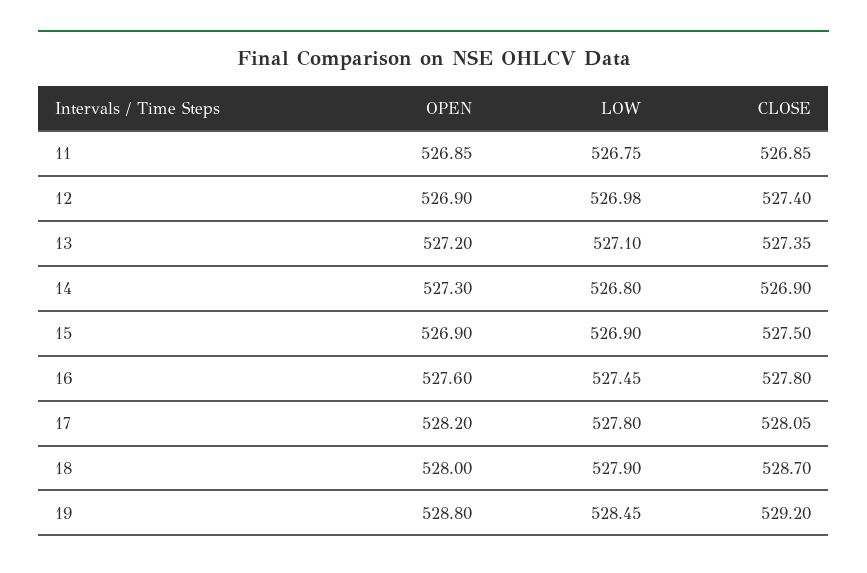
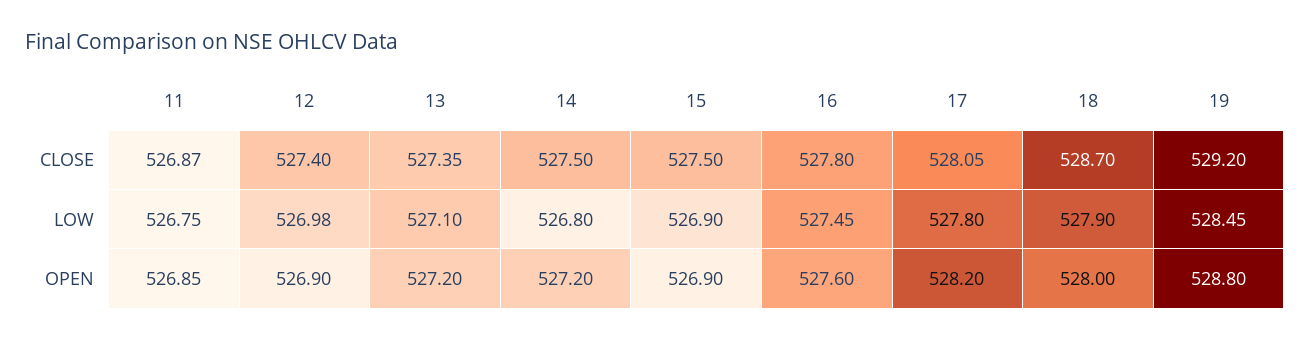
  {
    "OPEN": {
      "11": 526.85,
      "12": 526.9,
      "13": 527.2,
-     "14": 527.3,
+     "14": 527.2,
      "15": 526.9,
      "16": 527.6,
      "17": 528.2,
      "18": 528,
      "19": 528.8
    },
    "LOW": {
      "11": 526.75,
      "12": 526.98,
      "13": 527.1,
      "14": 526.8,
      "15": 526.9,
      "16": 527.45,
      "17": 527.8,
      "18": 527.9,
      "19": 528.45
    },
    "CLOSE": {
-     "11": 526.85,
+     "11": 526.87,
      "12": 527.4,
      "13": 527.35,
-     "14": 526.9,
+     "14": 527.5,
      "15": 527.5,
      "16": 527.8,
      "17": 528.05,
      "18": 528.7,
      "19": 529.2
    }
  }

